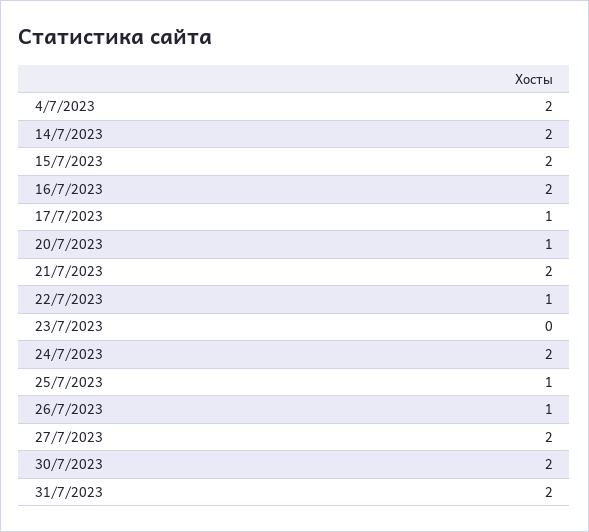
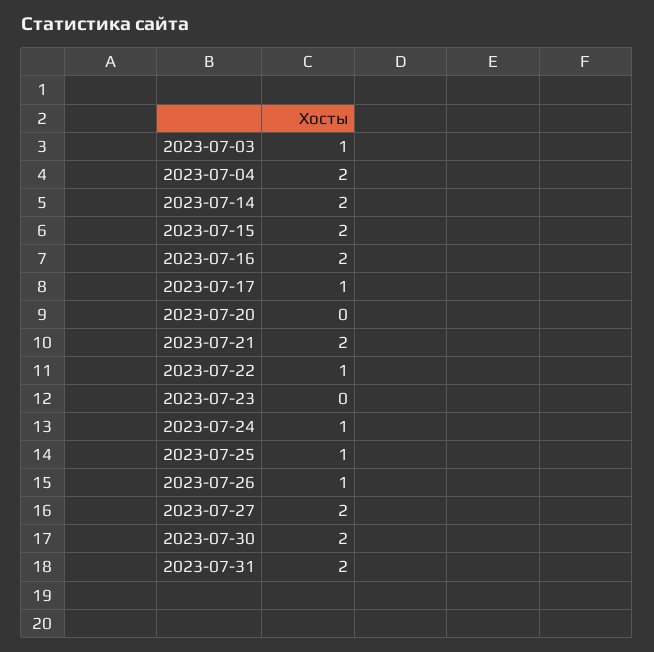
  {
    "4/7/2023": 2,
    "14/7/2023": 2,
    "15/7/2023": 2,
    "16/7/2023": 2,
    "17/7/2023": 1,
-   "20/7/2023": 1,
+   "20/7/2023": 0,
    "21/7/2023": 2,
    "22/7/2023": 1,
    "23/7/2023": 0,
-   "24/7/2023": 2,
+   "24/7/2023": 1,
    "25/7/2023": 1,
    "26/7/2023": 1,
    "27/7/2023": 2,
    "30/7/2023": 2,
-   "31/7/2023": 2
+   "31/7/2023": 2,
+   "2023-07-03": 1
  }

